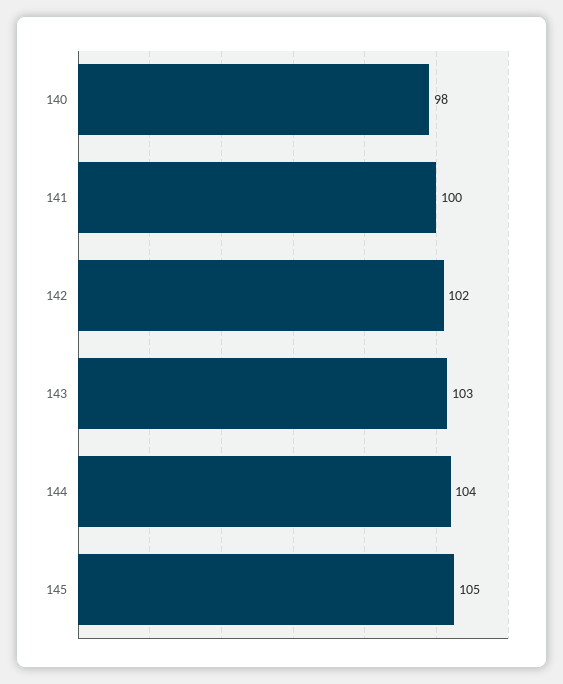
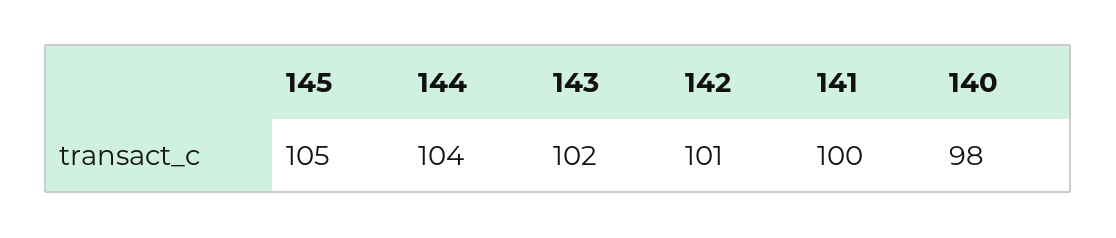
  {
    "140": 98,
    "141": 100,
-   "142": 102,
+   "142": 101,
-   "143": 103,
+   "143": 102,
    "144": 104,
    "145": 105
  }

